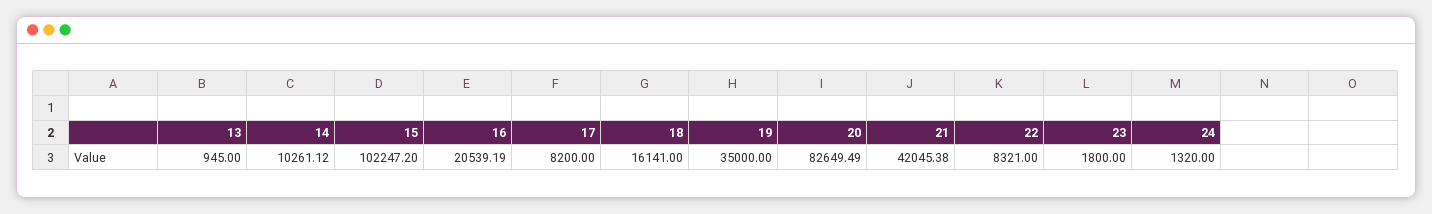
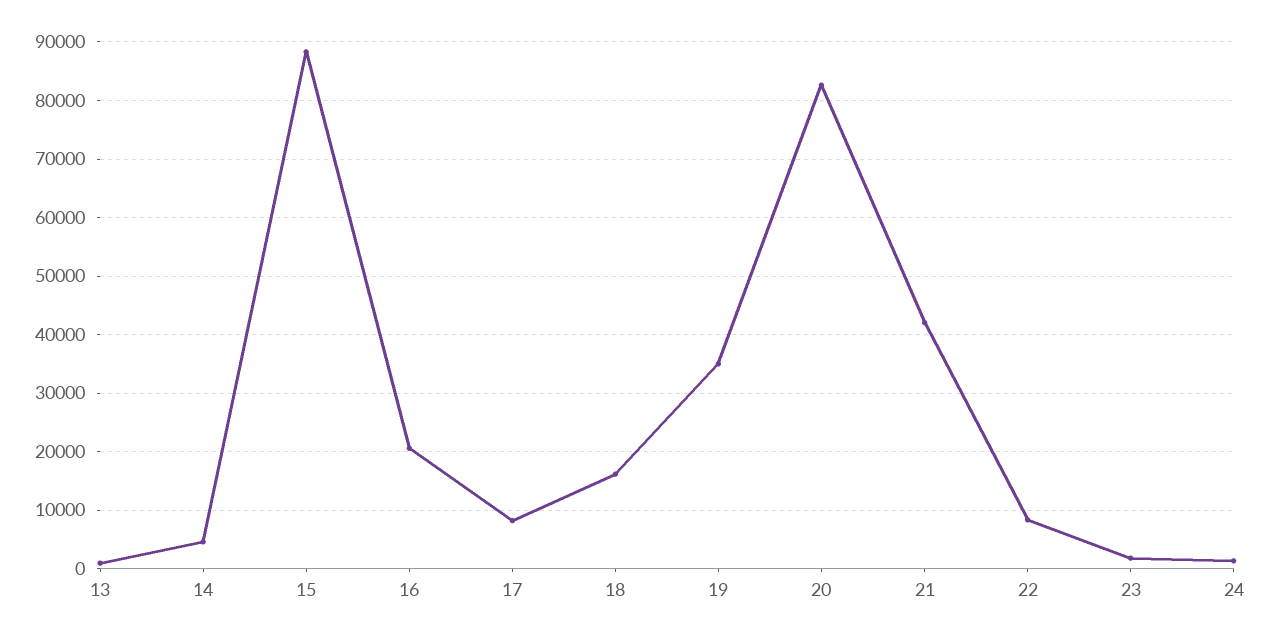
  {
    "13": 945,
-   "14": 10261.12,
+   "14": 4000,
-   "15": 102247.2,
+   "15": 88000,
    "16": 20539.19,
    "17": 8200,
    "18": 16141,
    "19": 35000,
    "20": 82649.49,
    "21": 42045.38,
    "22": 8321,
    "23": 1800,
    "24": 1320
  }

